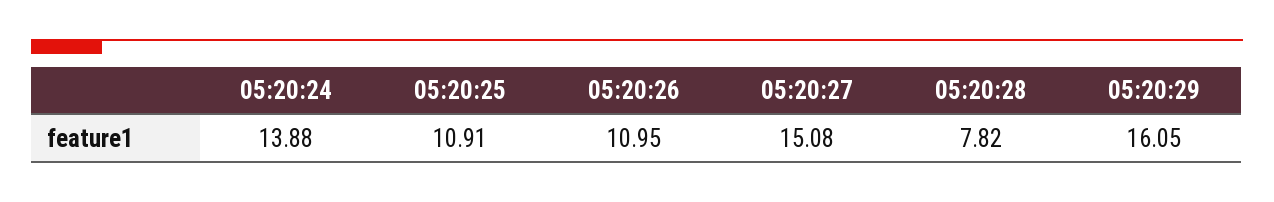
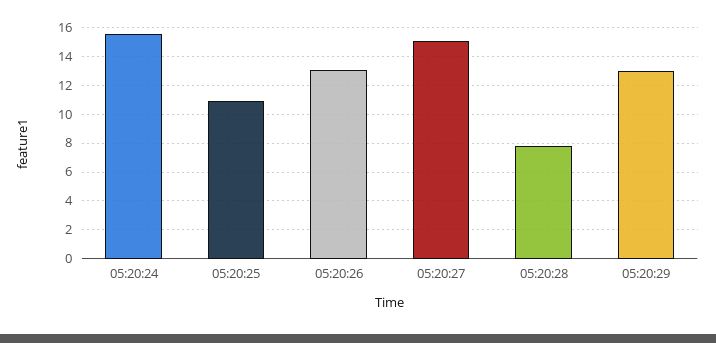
  {
-   "05:20:24": 13.88,
+   "05:20:24": 15.5,
    "05:20:25": 10.91,
-   "05:20:26": 10.95,
+   "05:20:26": 13,
    "05:20:27": 15.08,
    "05:20:28": 7.82,
-   "05:20:29": 16.05
+   "05:20:29": 13
  }

